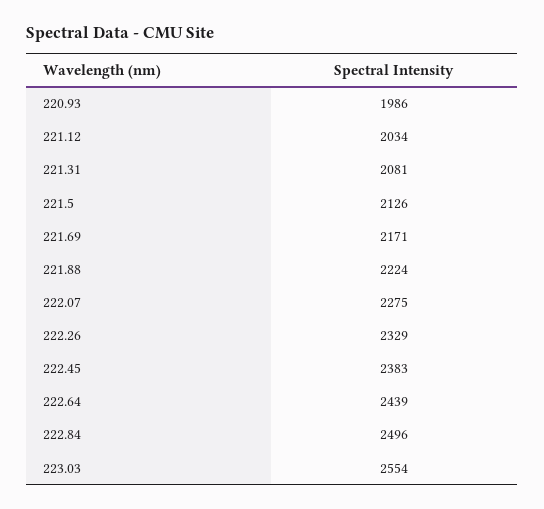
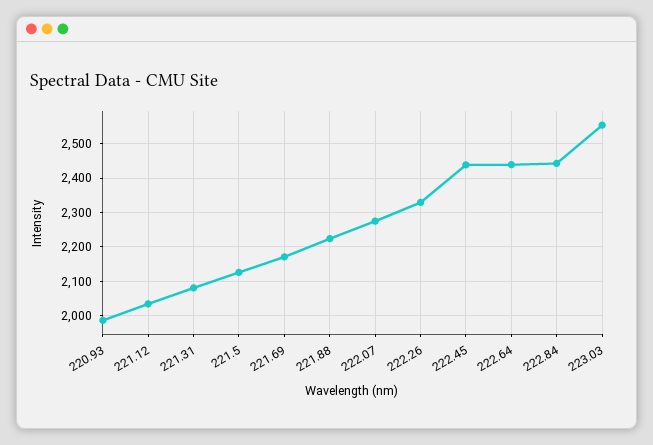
  {
    "220.93": 1986,
    "221.12": 2034,
    "221.31": 2081,
    "221.5": 2126,
    "221.69": 2171,
    "221.88": 2224,
    "222.07": 2275,
    "222.26": 2329,
-   "222.45": 2383,
+   "222.45": 2440,
    "222.64": 2439,
-   "222.84": 2496,
+   "222.84": 2440,
    "223.03": 2554
  }

